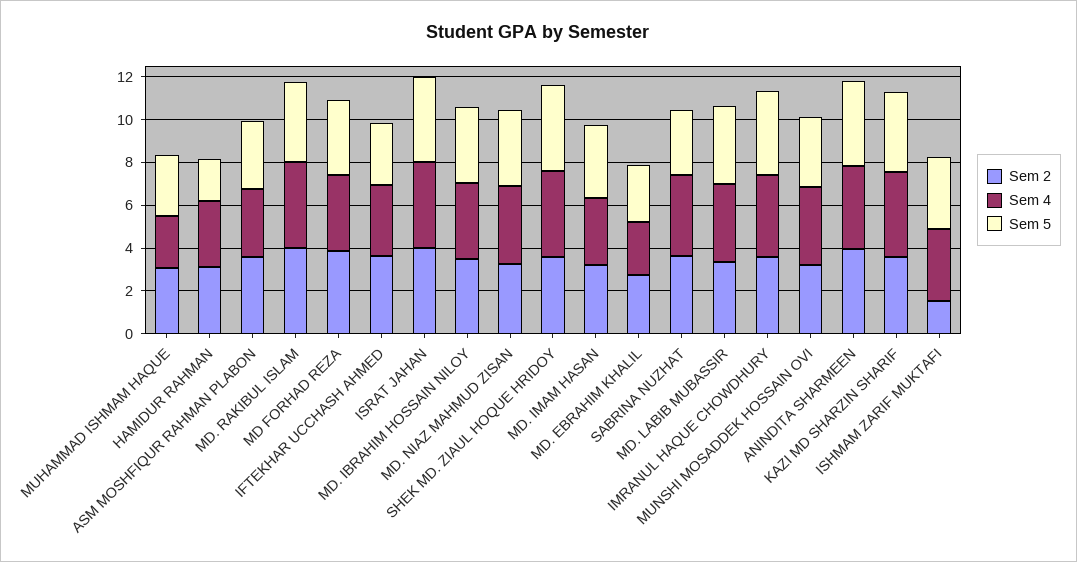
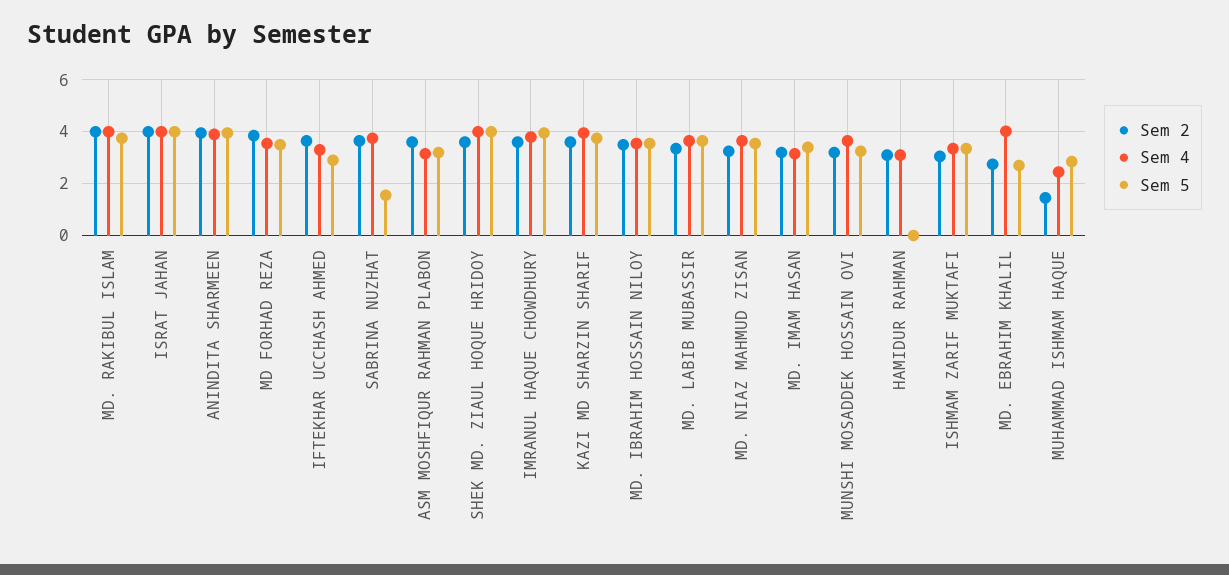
  {
    "Sem 2": {
-     "MUHAMMAD ISHMAM HAQUE": 3,
+     "MUHAMMAD ISHMAM HAQUE": 1.5,
      "HAMIDUR RAHMAN": 3,
      "ASM MOSHFIQUR RAHMAN PLABON": 3.5,
      "MD. RAKIBUL ISLAM": 4,
      "MD FORHAD REZA": 3.75,
      "IFTEKHAR UCCHASH AHMED": 3.75,
      "ISRAT JAHAN": 4,
      "MD. IBRAHIM HOSSAIN NILOY": 3.5,
      "MD. NIAZ MAHMUD ZISAN": 3.25,
      "SHEK MD. ZIAUL HOQUE HRIDOY": 3.5,
      "MD. IMAM HASAN": 3.25,
      "MD. EBRAHIM KHALIL": 2.75,
      "SABRINA NUZHAT": 3.75,
      "MD. LABIB MUBASSIR": 3.25,
      "IMRANUL HAQUE CHOWDHURY": 3.5,
      "MUNSHI MOSADDEK HOSSAIN OVI": 3.25,
      "ANINDITA SHARMEEN": 4,
      "KAZI MD SHARZIN SHARIF": 3.5,
-     "ISHMAM ZARIF MUKTAFI": 1.5
+     "ISHMAM ZARIF MUKTAFI": 3
    },
    "Sem 4": {
      "MUHAMMAD ISHMAM HAQUE": 2.5,
      "HAMIDUR RAHMAN": 3,
      "ASM MOSHFIQUR RAHMAN PLABON": 3.25,
      "MD. RAKIBUL ISLAM": 4,
      "MD FORHAD REZA": 3.5,
      "IFTEKHAR UCCHASH AHMED": 3.25,
      "ISRAT JAHAN": 4,
      "MD. IBRAHIM HOSSAIN NILOY": 3.5,
      "MD. NIAZ MAHMUD ZISAN": 3.75,
      "SHEK MD. ZIAUL HOQUE HRIDOY": 4,
      "MD. IMAM HASAN": 3.25,
-     "MD. EBRAHIM KHALIL": 2.5,
+     "MD. EBRAHIM KHALIL": 4,
      "SABRINA NUZHAT": 3.75,
      "MD. LABIB MUBASSIR": 3.75,
      "IMRANUL HAQUE CHOWDHURY": 3.75,
      "MUNSHI MOSADDEK HOSSAIN OVI": 3.75,
      "ANINDITA SHARMEEN": 4,
      "KAZI MD SHARZIN SHARIF": 4,
      "ISHMAM ZARIF MUKTAFI": 3.25
    },
    "Sem 5": {
      "MUHAMMAD ISHMAM HAQUE": 2.75,
-     "HAMIDUR RAHMAN": 2,
+     "HAMIDUR RAHMAN": 0,
      "ASM MOSHFIQUR RAHMAN PLABON": 3.25,
      "MD. RAKIBUL ISLAM": 3.75,
      "MD FORHAD REZA": 3.5,
      "IFTEKHAR UCCHASH AHMED": 3,
      "ISRAT JAHAN": 4,
      "MD. IBRAHIM HOSSAIN NILOY": 3.5,
      "MD. NIAZ MAHMUD ZISAN": 3.5,
      "SHEK MD. ZIAUL HOQUE HRIDOY": 4,
      "MD. IMAM HASAN": 3.5,
      "MD. EBRAHIM KHALIL": 2.75,
-     "SABRINA NUZHAT": 3,
+     "SABRINA NUZHAT": 1.5,
      "MD. LABIB MUBASSIR": 3.75,
      "IMRANUL HAQUE CHOWDHURY": 4,
      "MUNSHI MOSADDEK HOSSAIN OVI": 3.25,
      "ANINDITA SHARMEEN": 4,
      "KAZI MD SHARZIN SHARIF": 3.75,
      "ISHMAM ZARIF MUKTAFI": 3.25
    }
  }

